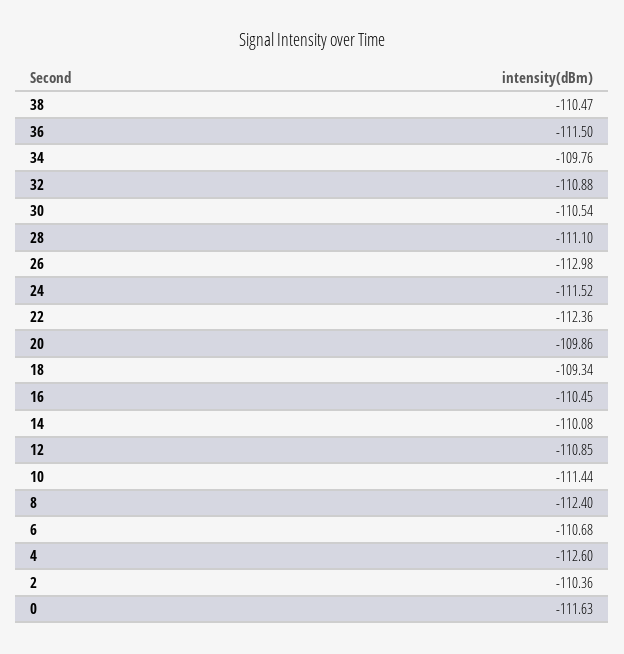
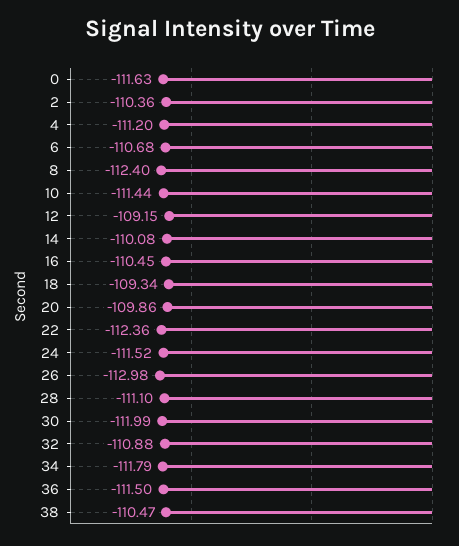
  {
    "38": -110.47,
    "36": -111.5,
-   "34": -109.76,
+   "34": -111.79,
    "32": -110.88,
-   "30": -110.54,
+   "30": -111.99,
    "28": -111.1,
    "26": -112.98,
    "24": -111.52,
    "22": -112.36,
    "20": -109.86,
    "18": -109.34,
    "16": -110.45,
    "14": -110.08,
-   "12": -110.85,
+   "12": -109.15,
    "10": -111.44,
    "8": -112.4,
    "6": -110.68,
-   "4": -112.6,
+   "4": -111.2,
    "2": -110.36,
    "0": -111.63
  }

